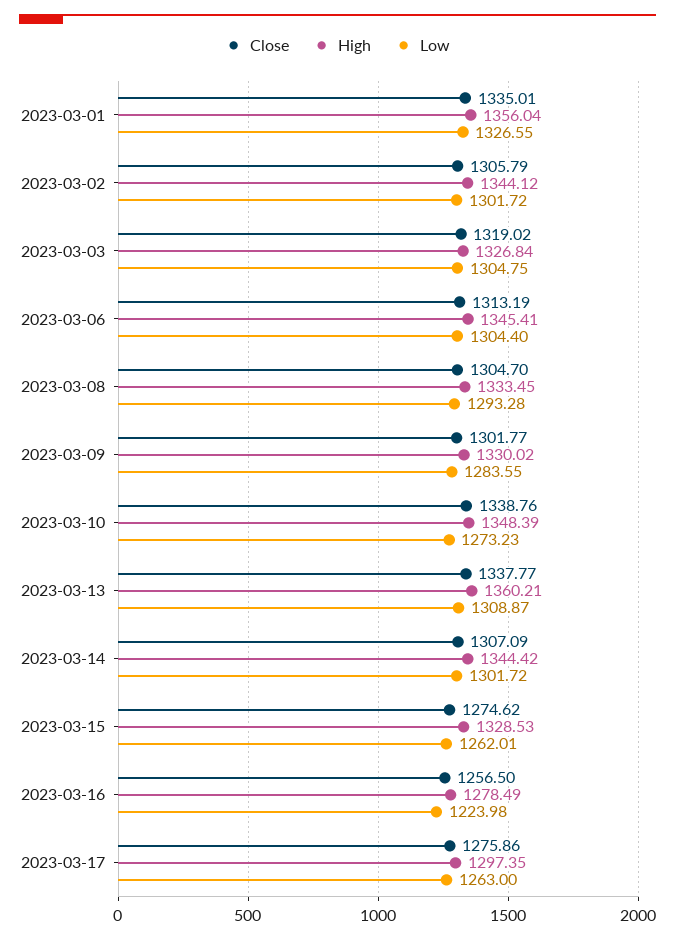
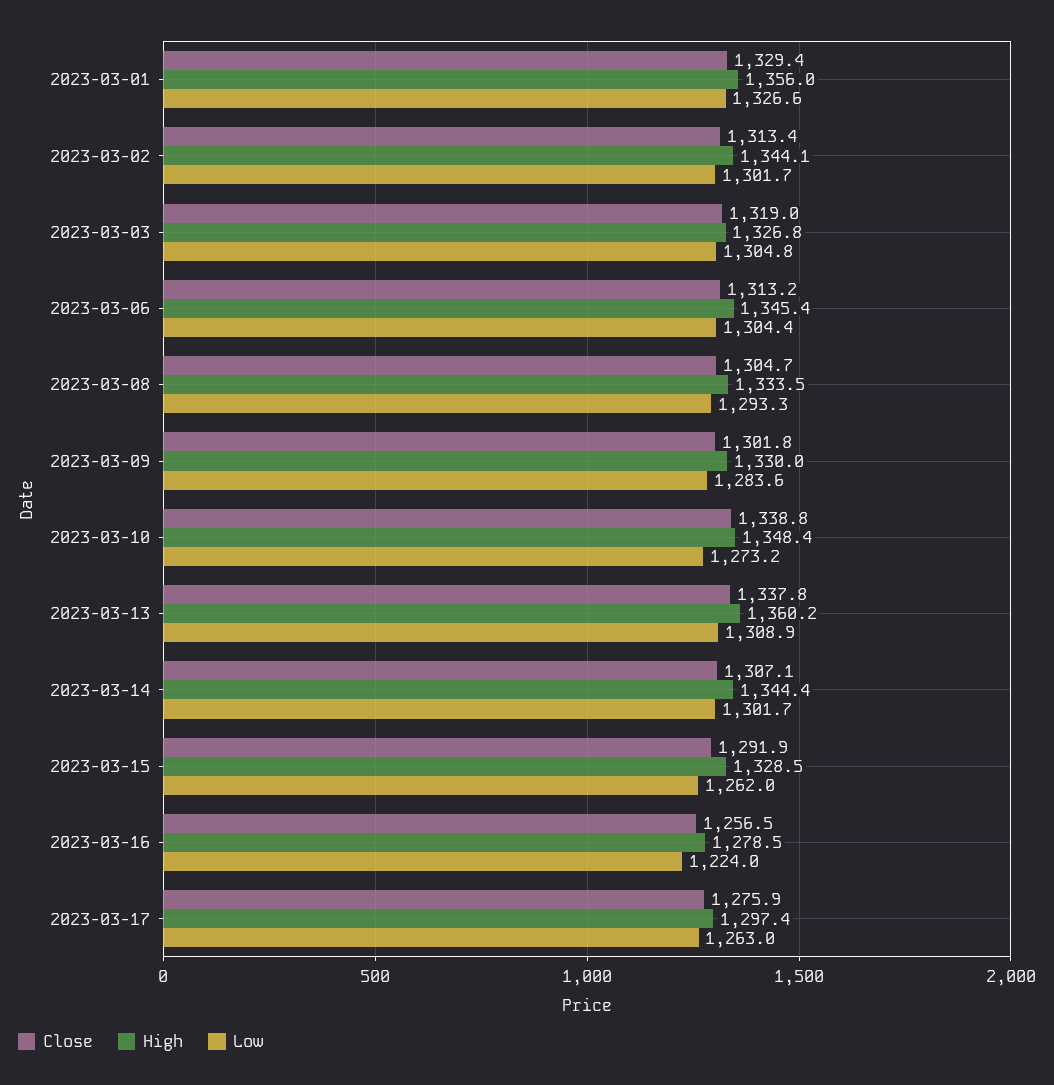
  {
    "Close": {
-     "2023-03-01": 1335.01,
+     "2023-03-01": 1329.4,
-     "2023-03-02": 1305.79,
+     "2023-03-02": 1313.4,
      "2023-03-03": 1319.02,
      "2023-03-06": 1313.19,
      "2023-03-08": 1304.7,
      "2023-03-09": 1301.77,
      "2023-03-10": 1338.76,
      "2023-03-13": 1337.77,
      "2023-03-14": 1307.09,
-     "2023-03-15": 1274.62,
+     "2023-03-15": 1291.9,
      "2023-03-16": 1256.5,
      "2023-03-17": 1275.86
    },
    "High": {
      "2023-03-01": 1356.04,
      "2023-03-02": 1344.12,
      "2023-03-03": 1326.84,
      "2023-03-06": 1345.41,
      "2023-03-08": 1333.45,
      "2023-03-09": 1330.02,
      "2023-03-10": 1348.39,
      "2023-03-13": 1360.21,
      "2023-03-14": 1344.42,
      "2023-03-15": 1328.53,
      "2023-03-16": 1278.49,
      "2023-03-17": 1297.35
    },
    "Low": {
      "2023-03-01": 1326.55,
      "2023-03-02": 1301.72,
      "2023-03-03": 1304.75,
      "2023-03-06": 1304.4,
      "2023-03-08": 1293.28,
      "2023-03-09": 1283.55,
      "2023-03-10": 1273.23,
      "2023-03-13": 1308.87,
      "2023-03-14": 1301.72,
      "2023-03-15": 1262.01,
      "2023-03-16": 1223.98,
      "2023-03-17": 1263
    }
  }

